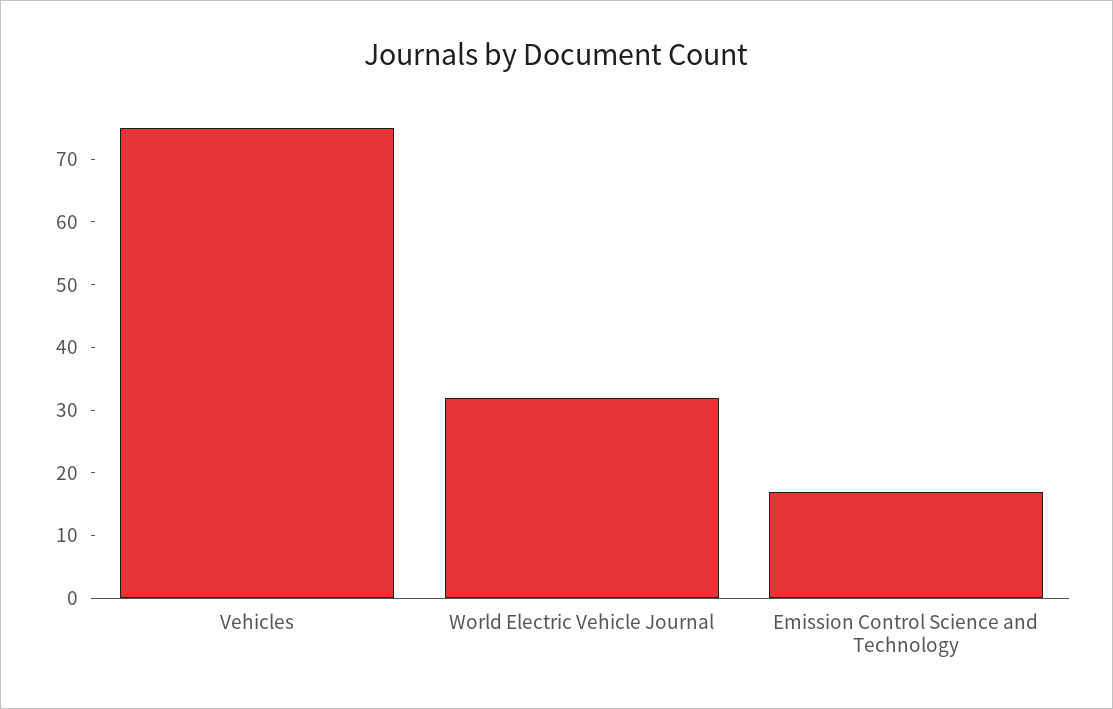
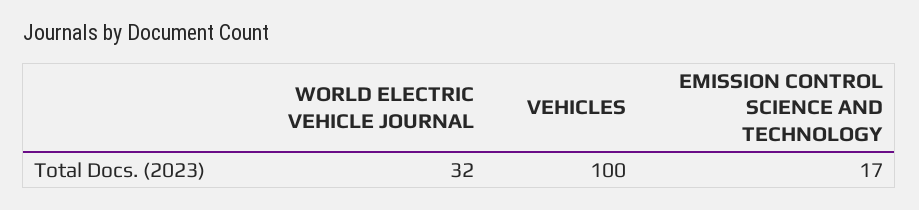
  {
-   "Vehicles": 75,
+   "Vehicles": 100,
    "World Electric Vehicle Journal": 32,
    "Emission Control Science and Technology": 17
  }

